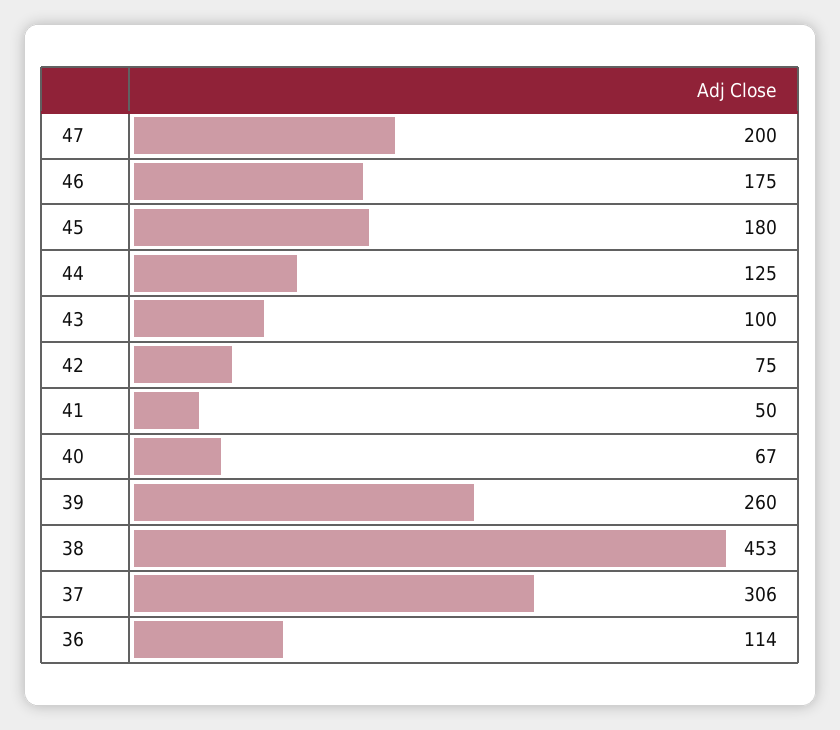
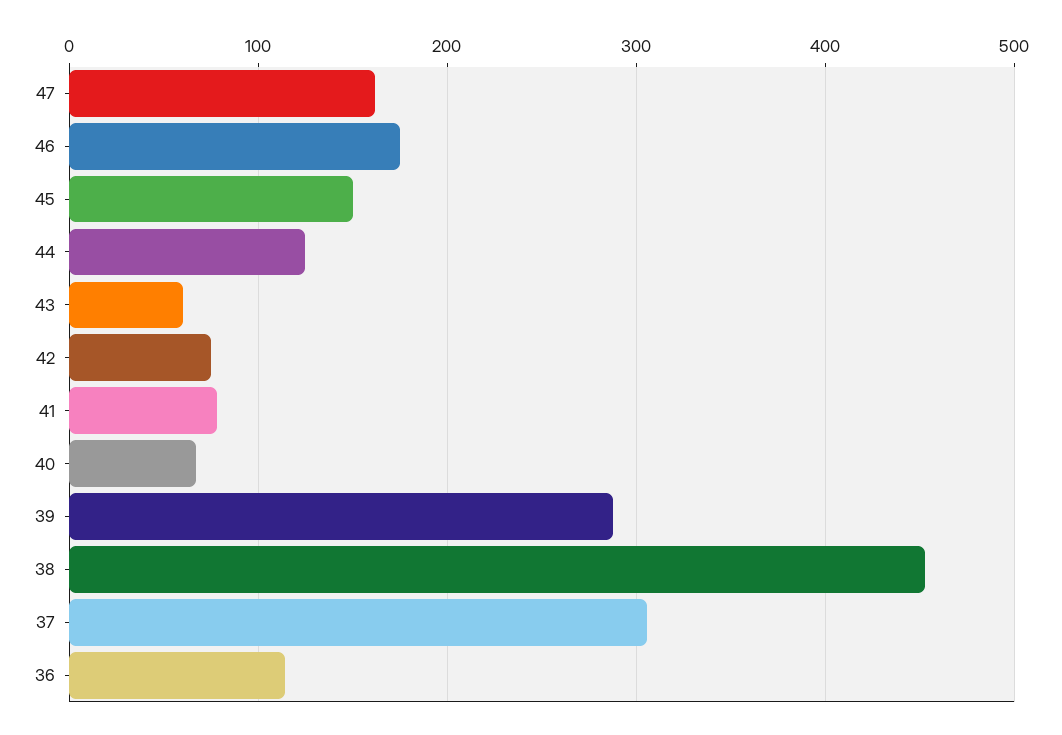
  {
-   "47": 200,
+   "47": 160,
    "46": 175,
-   "45": 180,
+   "45": 150,
    "44": 125,
-   "43": 100,
+   "43": 60,
    "42": 75,
-   "41": 50,
+   "41": 80,
    "40": 67,
-   "39": 260,
+   "39": 290,
    "38": 453,
    "37": 306,
    "36": 114
  }

